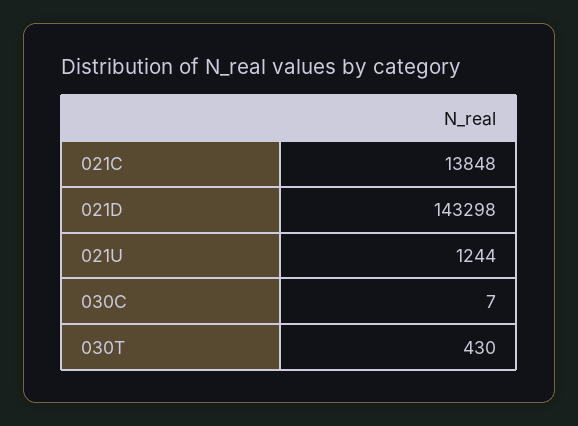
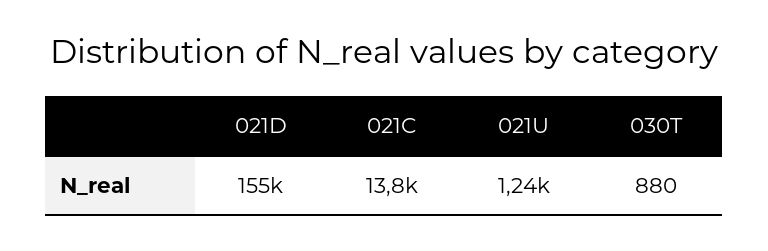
  {
    "021C": 13848,
-   "021D": 143298,
+   "021D": 155000,
    "021U": 1244,
-   "030C": 7,
-   "030T": 430
+   "030T": 880
  }

